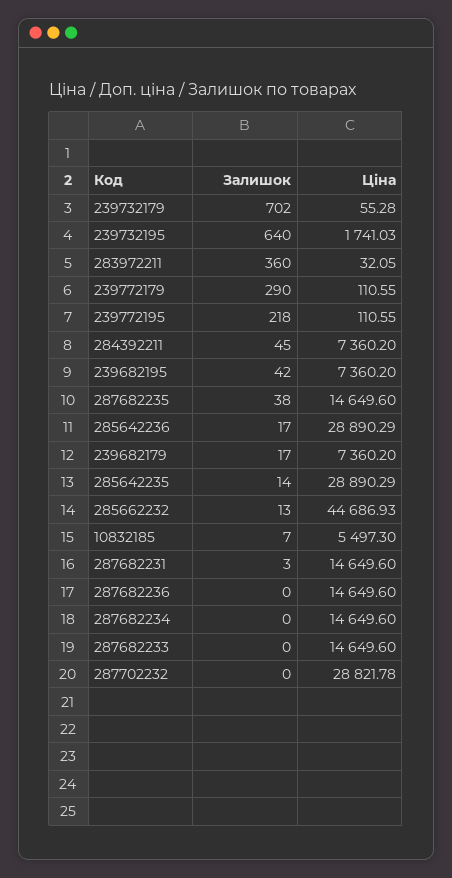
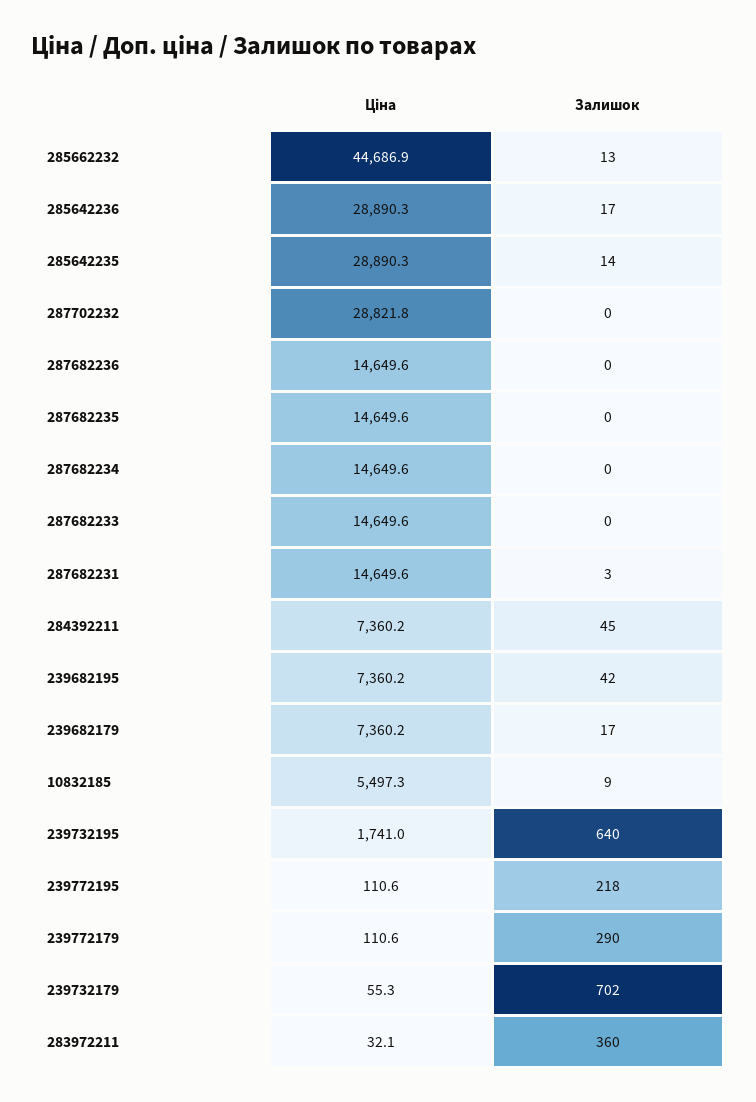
  {
    "Залишок": {
      "239732179": 702,
      "239732195": 640,
      "283972211": 360,
      "239772179": 290,
      "239772195": 218,
      "284392211": 45,
      "239682195": 42,
-     "287682235": 38,
+     "287682235": 0,
      "285642236": 17,
      "239682179": 17,
      "285642235": 14,
      "285662232": 13,
-     "10832185": 7,
+     "10832185": 9,
      "287682231": 3,
      "287682236": 0,
      "287682234": 0,
      "287682233": 0,
      "287702232": 0
    },
    "Ціна": {
      "239732179": 55.28,
      "239732195": 1741.03,
      "283972211": 32.05,
      "239772179": 110.55,
      "239772195": 110.55,
      "284392211": 7360.2,
      "239682195": 7360.2,
      "287682235": 14649.6,
      "285642236": 28890.29,
      "239682179": 7360.2,
      "285642235": 28890.29,
      "285662232": 44686.93,
      "10832185": 5497.3,
      "287682231": 14649.6,
      "287682236": 14649.6,
      "287682234": 14649.6,
      "287682233": 14649.6,
      "287702232": 28821.78
    }
  }

